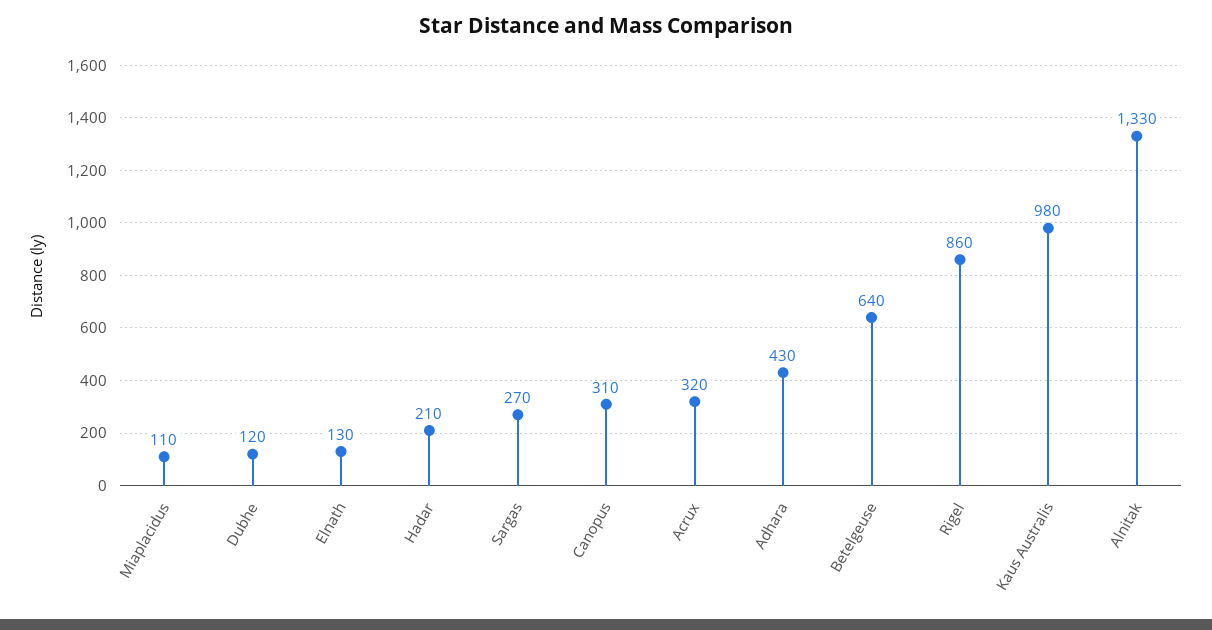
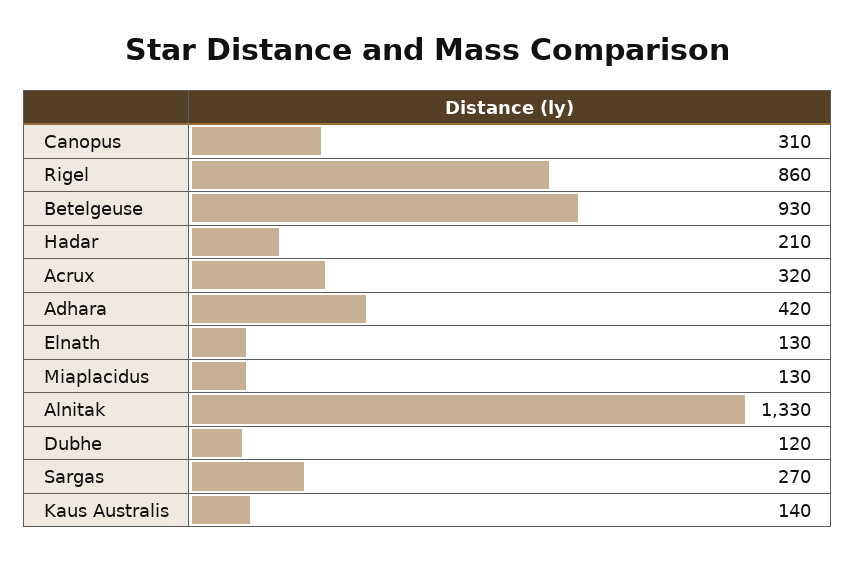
  {
-   "Miaplacidus": 110,
+   "Miaplacidus": 130,
    "Dubhe": 120,
    "Elnath": 130,
    "Hadar": 210,
    "Sargas": 270,
    "Canopus": 310,
    "Acrux": 320,
-   "Adhara": 430,
+   "Adhara": 420,
-   "Betelgeuse": 640,
+   "Betelgeuse": 930,
    "Rigel": 860,
-   "Kaus Australis": 980,
+   "Kaus Australis": 140,
    "Alnitak": 1330
  }

